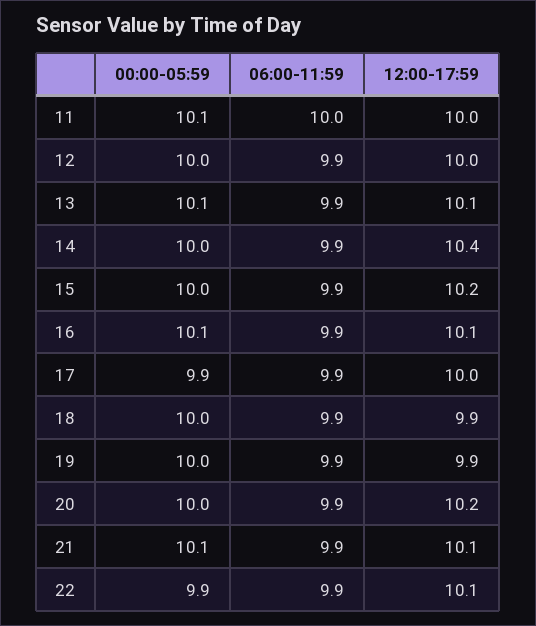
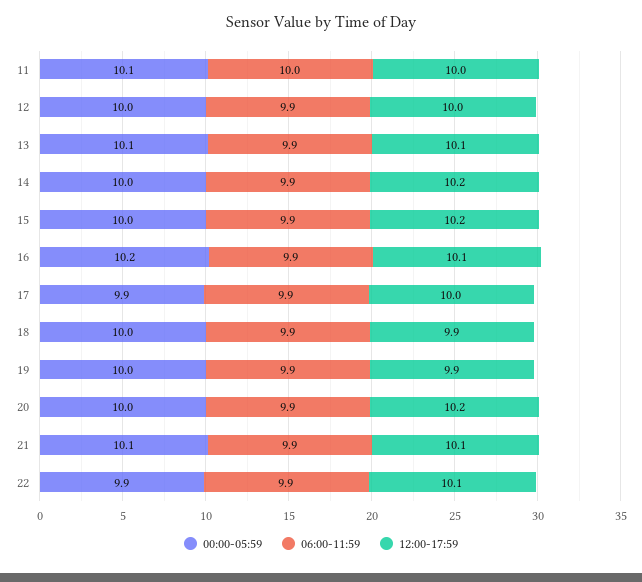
  {
    "00:00-05:59": {
      "11": 10.1,
      "12": 10,
      "13": 10.1,
      "14": 10,
      "15": 10,
-     "16": 10.1,
+     "16": 10.2,
      "17": 9.9,
      "18": 10,
      "19": 10,
      "20": 10,
      "21": 10.1,
      "22": 9.9
    },
    "06:00-11:59": {
      "11": 10,
      "12": 9.9,
      "13": 9.9,
      "14": 9.9,
      "15": 9.9,
      "16": 9.9,
      "17": 9.9,
      "18": 9.9,
      "19": 9.9,
      "20": 9.9,
      "21": 9.9,
      "22": 9.9
    },
    "12:00-17:59": {
      "11": 10,
      "12": 10,
      "13": 10.1,
-     "14": 10.4,
+     "14": 10.2,
      "15": 10.2,
      "16": 10.1,
      "17": 10,
      "18": 9.9,
      "19": 9.9,
      "20": 10.2,
      "21": 10.1,
      "22": 10.1
    }
  }

